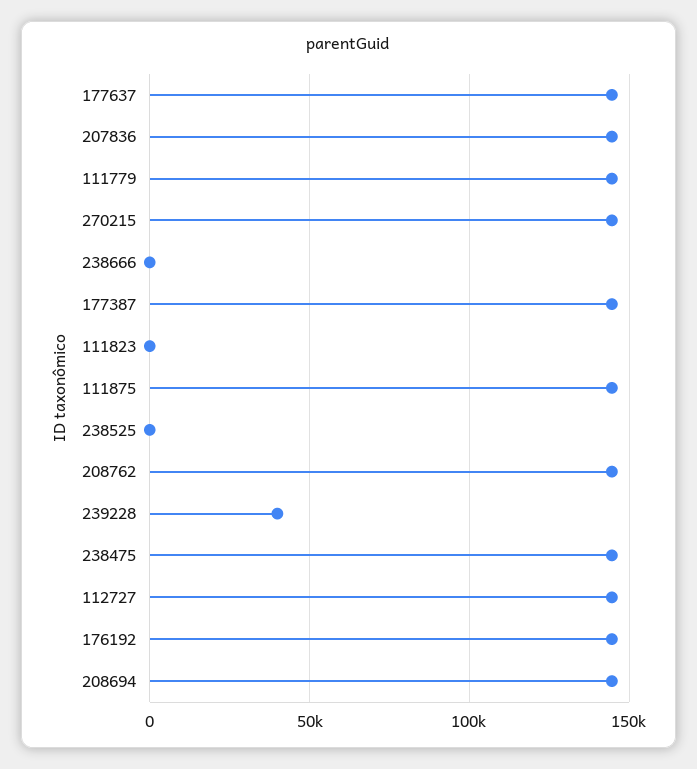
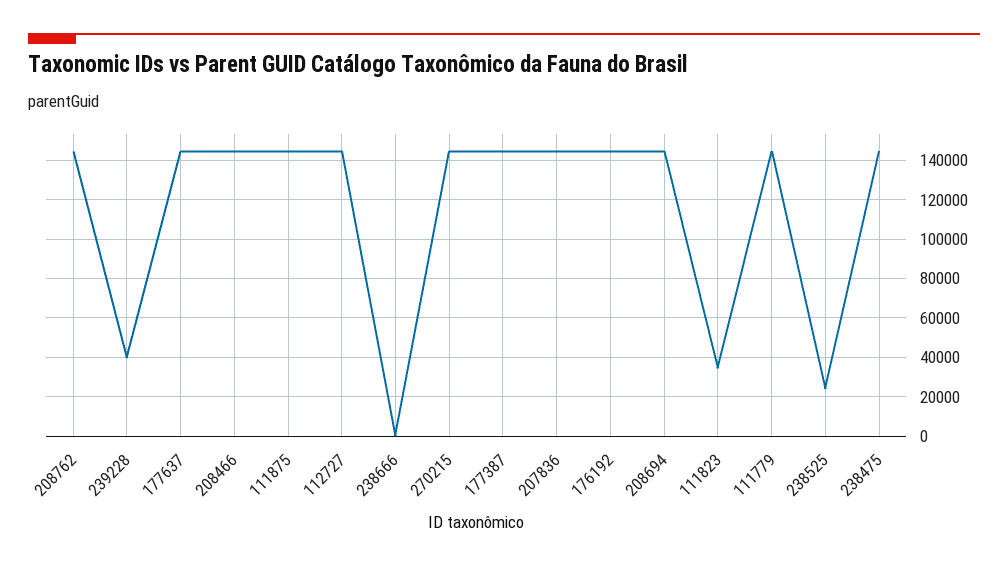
  {
    "177637": 145000,
    "207836": 145000,
    "111779": 145000,
    "270215": 145000,
    "238666": 0,
    "177387": 145000,
-   "111823": 0,
+   "111823": 35000,
    "111875": 145000,
-   "238525": 0,
+   "238525": 25000,
    "208762": 145000,
    "239228": 40000,
    "238475": 145000,
    "112727": 145000,
    "176192": 145000,
-   "208694": 145000
+   "208694": 145000,
+   "208466": 145000
  }

